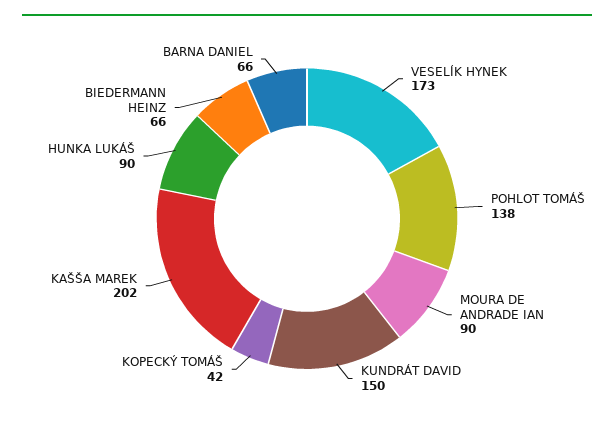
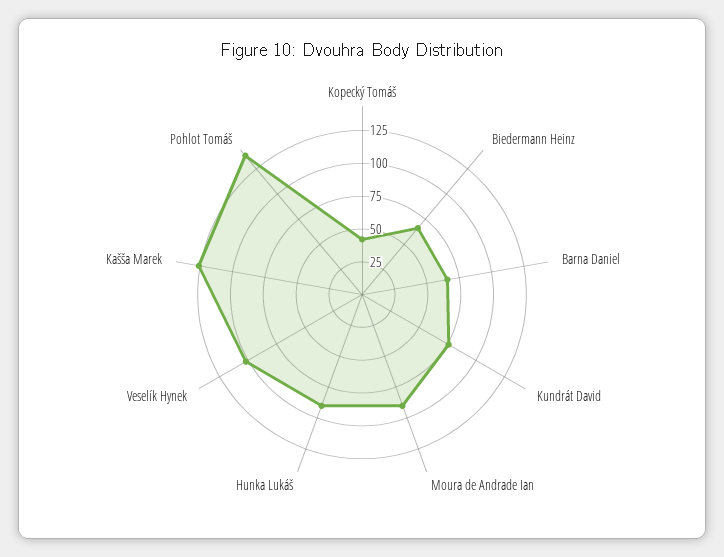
  {
-   "VESELÍK HYNEK": 173,
+   "VESELÍK HYNEK": 100,
    "POHLOT TOMÁŠ": 138,
    "MOURA DE ANDRADE IAN": 90,
-   "KUNDRÁT DAVID": 150,
+   "KUNDRÁT DAVID": 75,
    "KOPECKÝ TOMÁŠ": 42,
-   "KAŠŠA MAREK": 202,
+   "KAŠŠA MAREK": 125,
    "HUNKA LUKÁŠ": 90,
    "BIEDERMANN HEINZ": 66,
    "BARNA DANIEL": 66
  }

